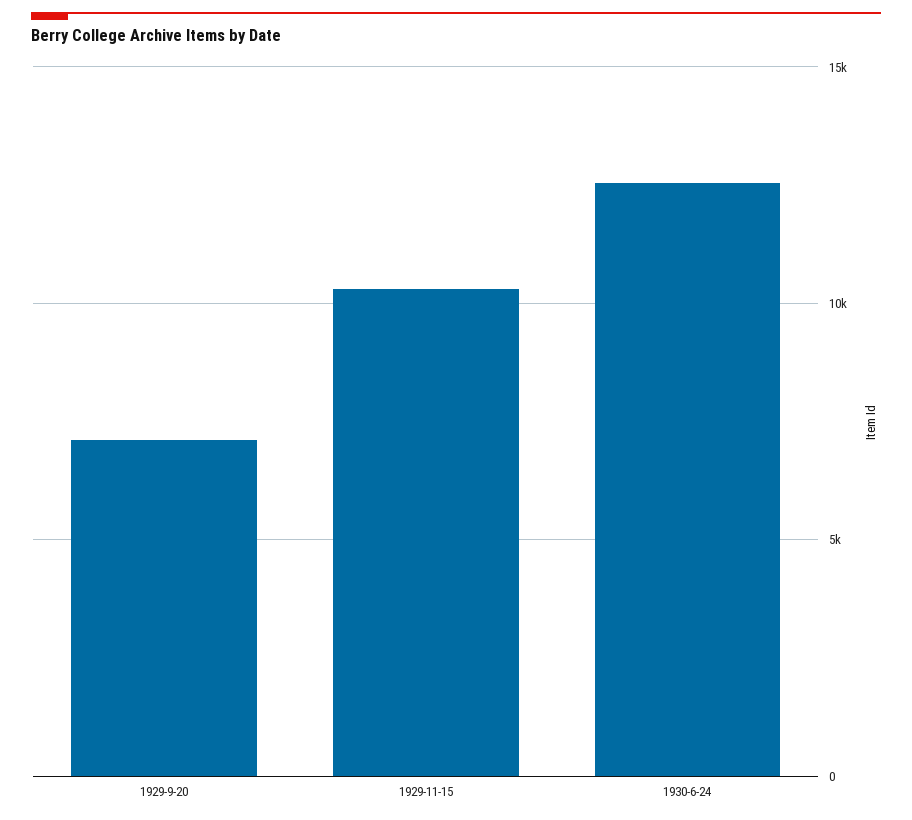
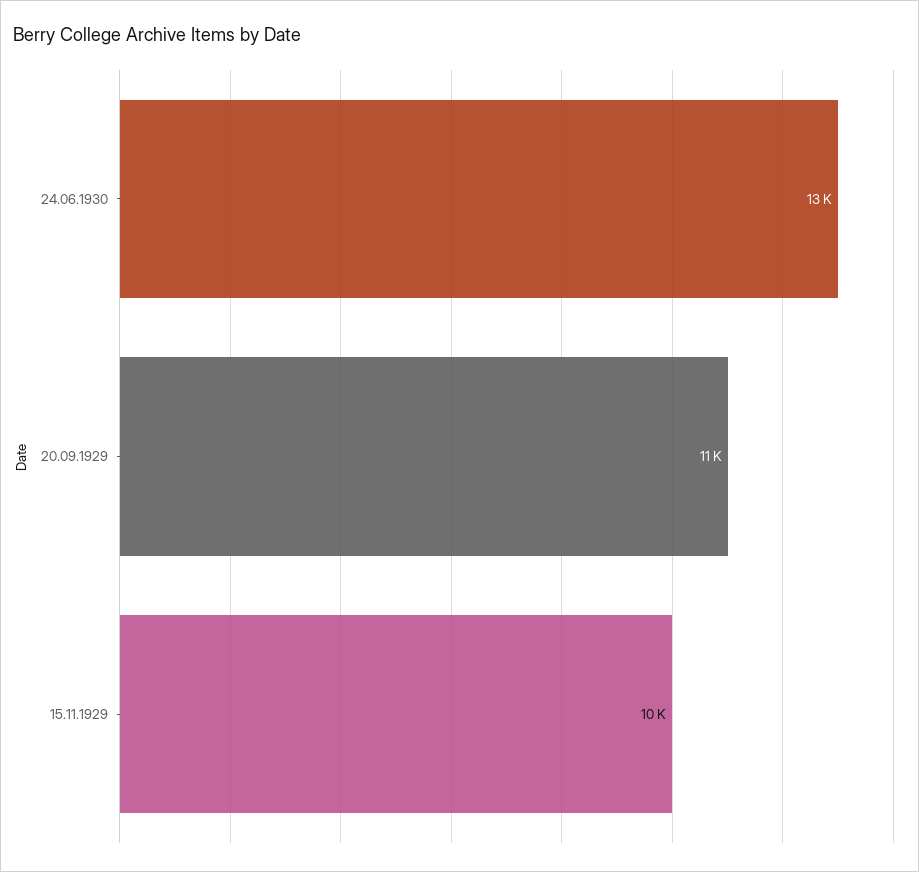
  {
-   "1929-9-20": 7000,
+   "1929-9-20": 11000,
    "1929-11-15": 10000,
    "1930-6-24": 13000
  }

